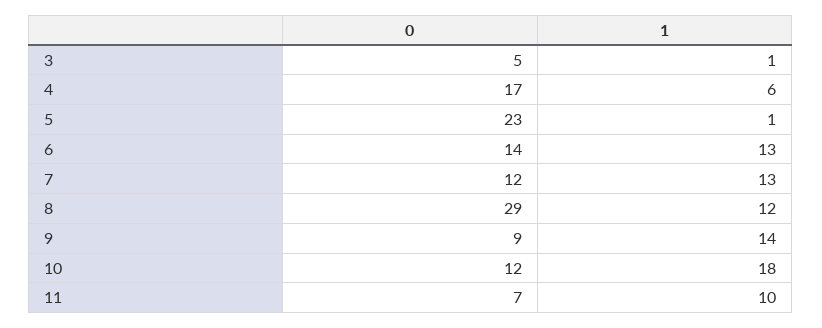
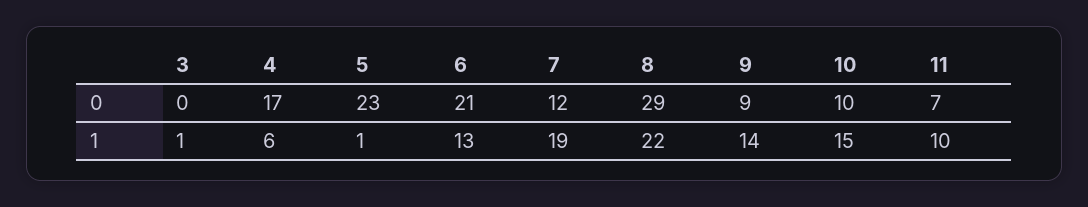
  {
    "0": {
-     "3": 5,
+     "3": 0,
      "4": 17,
      "5": 23,
-     "6": 14,
+     "6": 21,
      "7": 12,
      "8": 29,
      "9": 9,
-     "10": 12,
+     "10": 10,
      "11": 7
    },
    "1": {
      "3": 1,
      "4": 6,
      "5": 1,
      "6": 13,
-     "7": 13,
+     "7": 19,
-     "8": 12,
+     "8": 22,
      "9": 14,
-     "10": 18,
+     "10": 15,
      "11": 10
    }
  }

